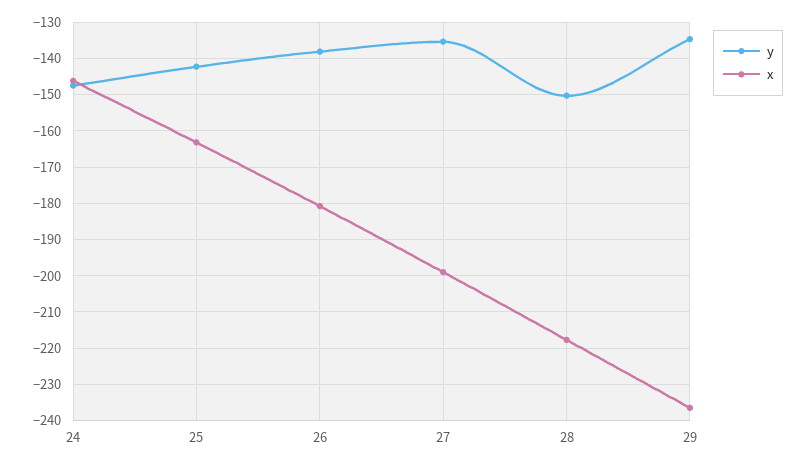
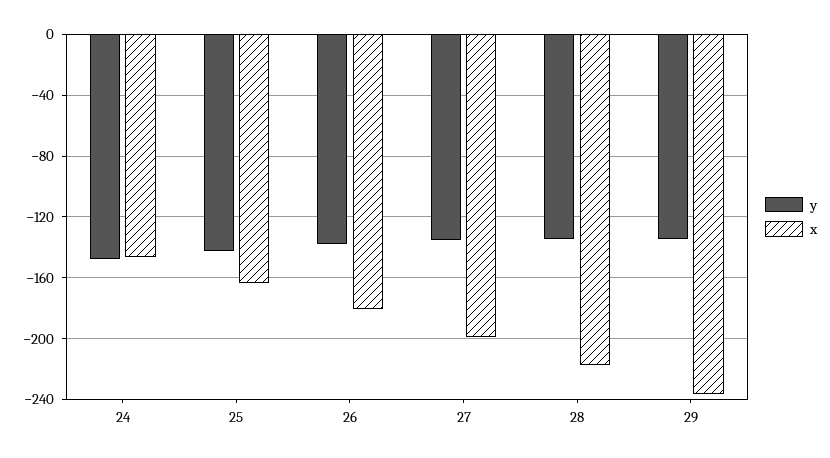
  {
    "y": {
      "24": -148,
      "25": -142,
      "26": -138,
      "27": -136,
-     "28": -150,
+     "28": -135,
      "29": -134
    },
    "x": {
      "24": -146,
      "25": -164,
      "26": -180,
      "27": -200,
      "28": -218,
      "29": -236
    }
  }

